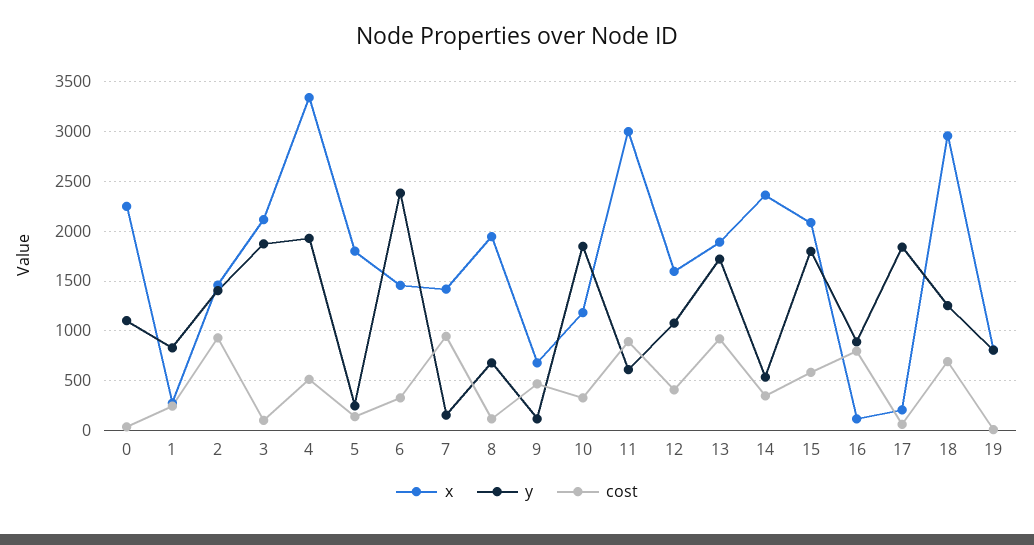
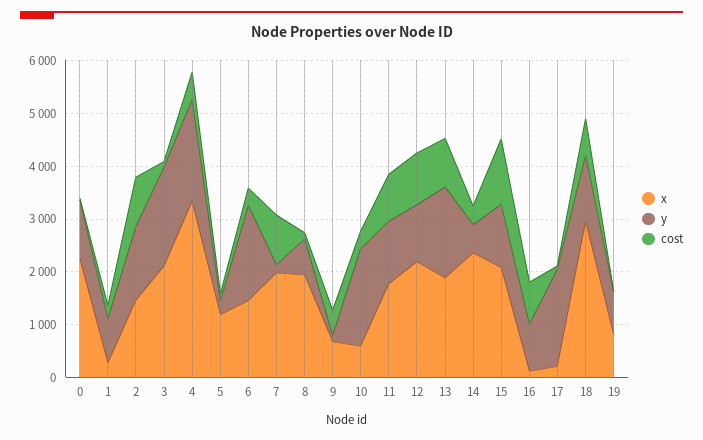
  {
    "x": {
      "0": 2200,
      "1": 300,
      "2": 1500,
      "3": 2100,
      "4": 3300,
-     "5": 1800,
+     "5": 1200,
      "6": 1500,
-     "7": 1400,
+     "7": 2000,
      "8": 1900,
      "9": 700,
-     "10": 1200,
+     "10": 600,
-     "11": 3000,
+     "11": 1800,
-     "12": 1600,
+     "12": 2200,
      "13": 1900,
      "14": 2400,
      "15": 2100,
      "16": 100,
      "17": 200,
      "18": 3000,
      "19": 800
    },
    "y": {
      "0": 1100,
      "1": 800,
      "2": 1400,
      "3": 1900,
      "4": 1900,
      "5": 200,
-     "6": 2400,
+     "6": 1800,
      "7": 200,
      "8": 700,
      "9": 100,
      "10": 1800,
-     "11": 600,
+     "11": 1200,
      "12": 1100,
      "13": 1700,
      "14": 500,
-     "15": 1800,
+     "15": 1200,
      "16": 900,
      "17": 1800,
      "18": 1300,
      "19": 800
    },
    "cost": {
      "0": 0,
      "1": 200,
      "2": 900,
      "3": 100,
      "4": 500,
      "5": 100,
      "6": 300,
      "7": 900,
      "8": 100,
      "9": 500,
      "10": 300,
      "11": 900,
-     "12": 400,
+     "12": 1000,
      "13": 900,
      "14": 400,
-     "15": 600,
+     "15": 1200,
      "16": 800,
      "17": 100,
      "18": 700,
      "19": 0
    }
  }

